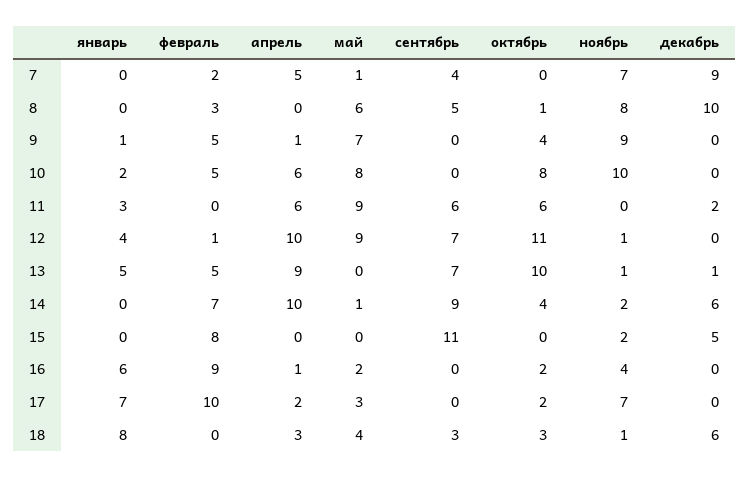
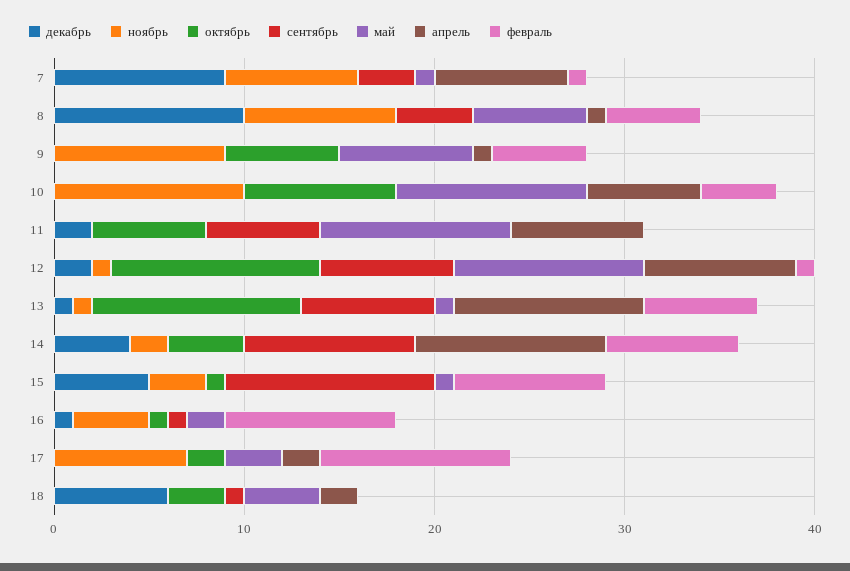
  {
-   "январь": {
-     "7": 0,
-     "8": 0,
-     "9": 1,
-     "10": 2,
-     "11": 3,
-     "12": 4,
-     "13": 5,
-     "14": 0,
-     "15": 0,
-     "16": 6,
-     "17": 7,
-     "18": 8
-   },
    "февраль": {
-     "7": 2,
+     "7": 1,
-     "8": 3,
+     "8": 5,
      "9": 5,
-     "10": 5,
+     "10": 4,
      "11": 0,
      "12": 1,
-     "13": 5,
+     "13": 6,
      "14": 7,
      "15": 8,
      "16": 9,
      "17": 10,
      "18": 0
    },
    "апрель": {
-     "7": 5,
+     "7": 7,
-     "8": 0,
+     "8": 1,
      "9": 1,
      "10": 6,
-     "11": 6,
+     "11": 7,
-     "12": 10,
+     "12": 8,
-     "13": 9,
+     "13": 10,
      "14": 10,
      "15": 0,
-     "16": 1,
+     "16": 0,
      "17": 2,
-     "18": 3
+     "18": 2
    },
    "май": {
      "7": 1,
      "8": 6,
      "9": 7,
-     "10": 8,
+     "10": 10,
-     "11": 9,
+     "11": 10,
-     "12": 9,
+     "12": 10,
-     "13": 0,
+     "13": 1,
-     "14": 1,
+     "14": 0,
-     "15": 0,
+     "15": 1,
      "16": 2,
      "17": 3,
      "18": 4
    },
    "сентябрь": {
-     "7": 4,
+     "7": 3,
-     "8": 5,
+     "8": 4,
      "9": 0,
      "10": 0,
      "11": 6,
      "12": 7,
      "13": 7,
      "14": 9,
      "15": 11,
-     "16": 0,
+     "16": 1,
      "17": 0,
-     "18": 3
+     "18": 1
    },
    "октябрь": {
      "7": 0,
-     "8": 1,
+     "8": 0,
-     "9": 4,
+     "9": 6,
      "10": 8,
      "11": 6,
      "12": 11,
-     "13": 10,
+     "13": 11,
      "14": 4,
-     "15": 0,
+     "15": 1,
-     "16": 2,
+     "16": 1,
      "17": 2,
      "18": 3
    },
    "ноябрь": {
      "7": 7,
      "8": 8,
      "9": 9,
      "10": 10,
      "11": 0,
      "12": 1,
      "13": 1,
      "14": 2,
-     "15": 2,
+     "15": 3,
      "16": 4,
      "17": 7,
-     "18": 1
+     "18": 0
    },
    "декабрь": {
      "7": 9,
      "8": 10,
      "9": 0,
      "10": 0,
      "11": 2,
-     "12": 0,
+     "12": 2,
      "13": 1,
-     "14": 6,
+     "14": 4,
      "15": 5,
-     "16": 0,
+     "16": 1,
      "17": 0,
      "18": 6
    }
  }

